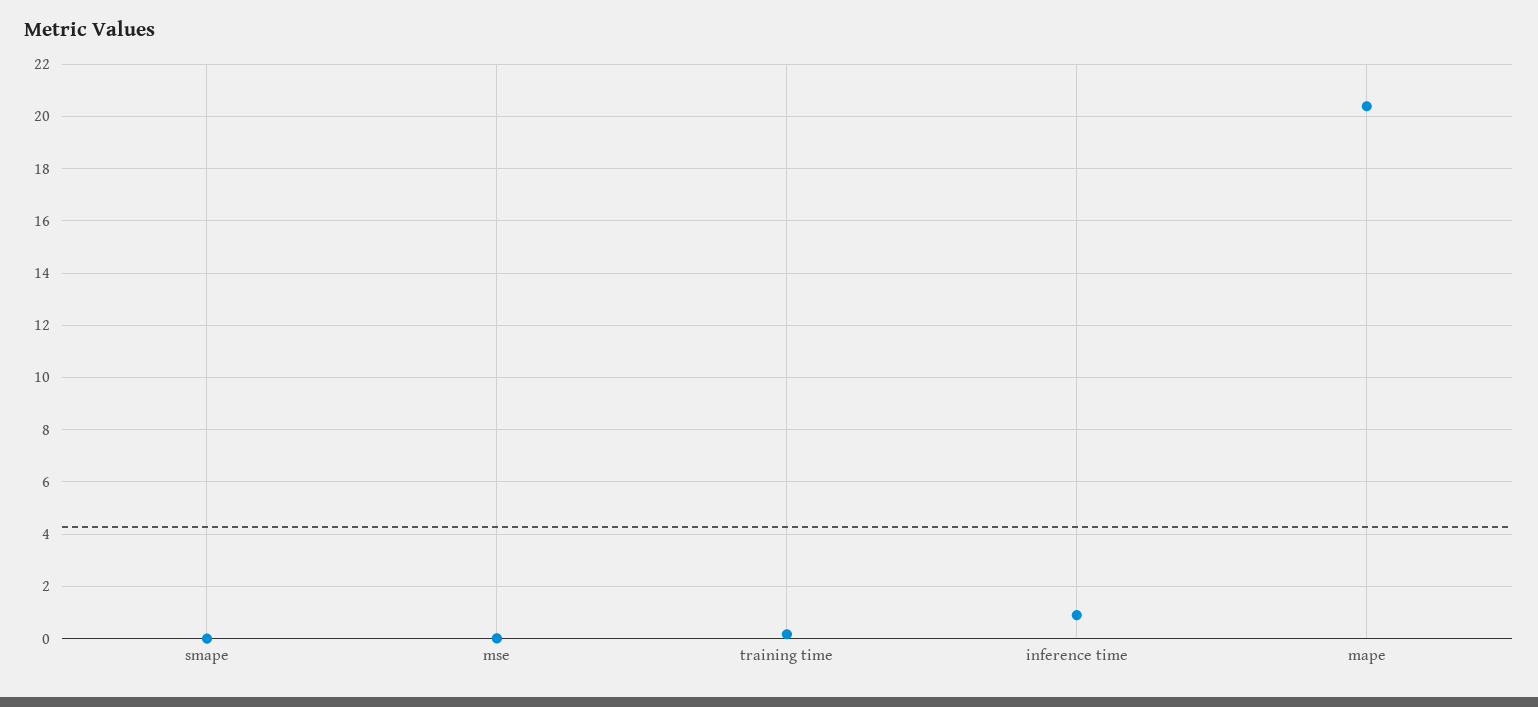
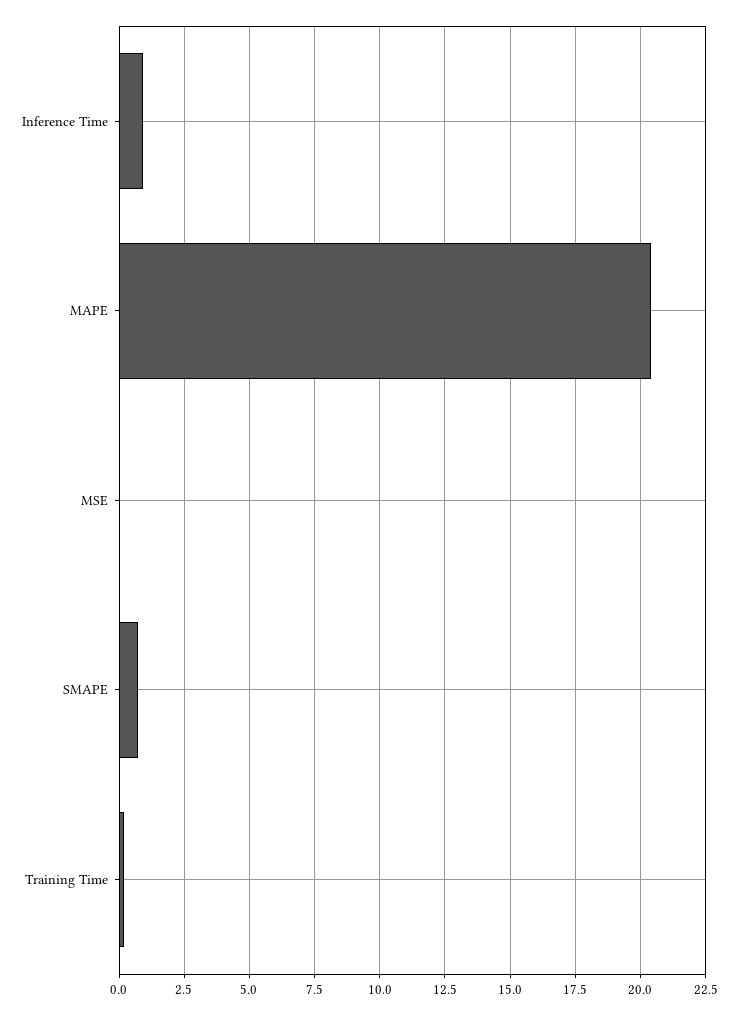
  {
-   "smape": 0,
+   "smape": 0.75,
    "mse": 0,
    "training time": 0.25,
    "inference time": 1,
    "mape": 20.5
  }

